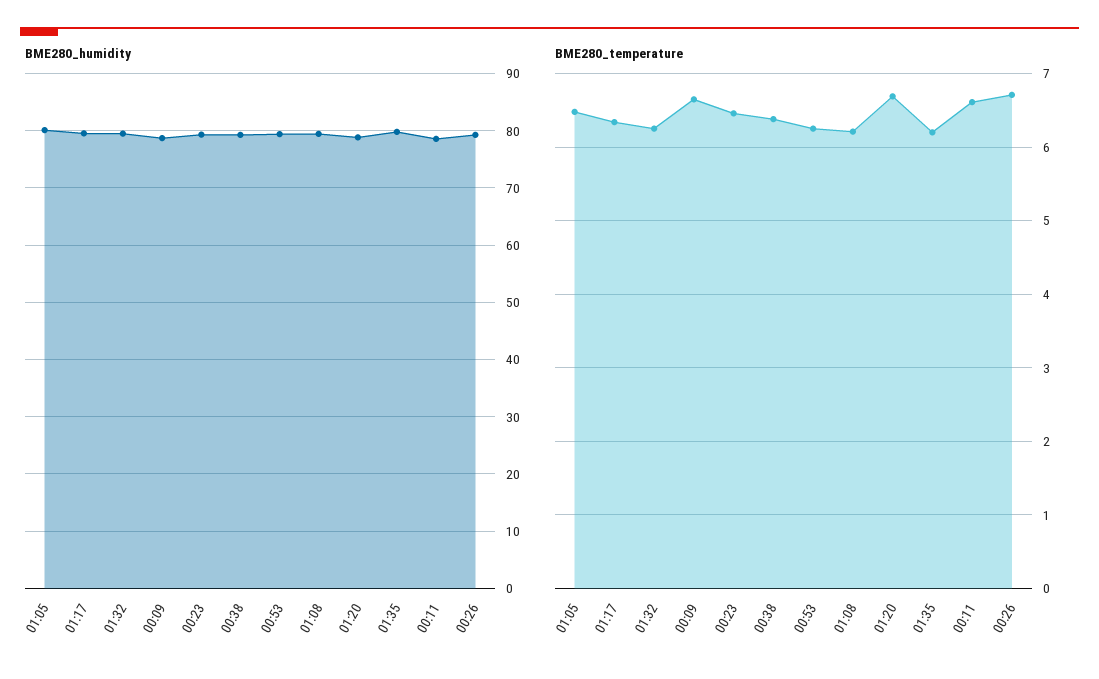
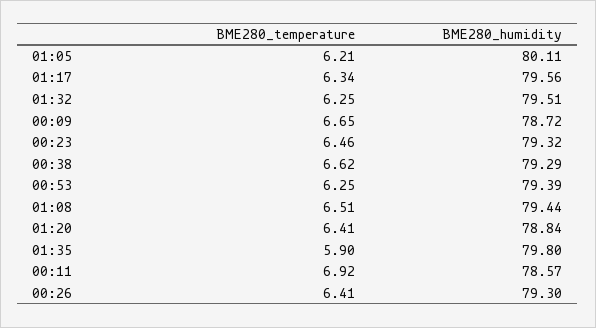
  {
    "BME280_humidity": {
      "01:05": 80.11,
      "01:17": 79.56,
      "01:32": 79.51,
      "00:09": 78.72,
      "00:23": 79.32,
      "00:38": 79.29,
      "00:53": 79.39,
      "01:08": 79.44,
      "01:20": 78.84,
      "01:35": 79.8,
      "00:11": 78.57,
      "00:26": 79.3
    },
    "BME280_temperature": {
-     "01:05": 6.5,
+     "01:05": 6.21,
      "01:17": 6.34,
      "01:32": 6.25,
      "00:09": 6.65,
      "00:23": 6.46,
-     "00:38": 6.4,
+     "00:38": 6.62,
      "00:53": 6.25,
-     "01:08": 6.2,
+     "01:08": 6.51,
-     "01:20": 6.7,
+     "01:20": 6.41,
-     "01:35": 6.2,
+     "01:35": 5.9,
-     "00:11": 6.6,
+     "00:11": 6.92,
-     "00:26": 6.7
+     "00:26": 6.41
    }
  }

